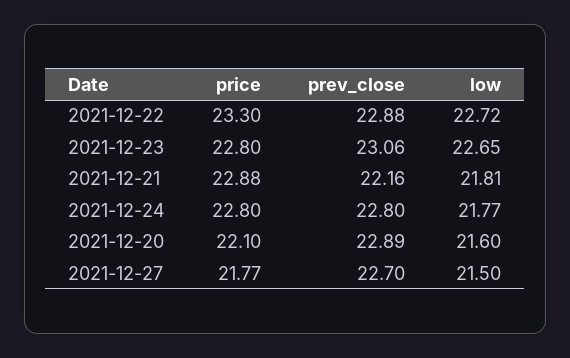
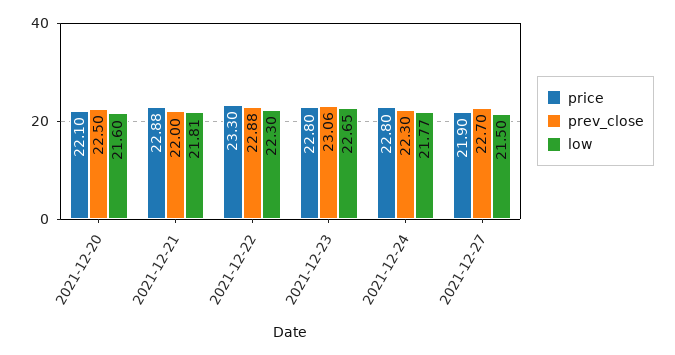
  {
    "price": {
      "2021-12-22": 23.3,
      "2021-12-23": 22.8,
      "2021-12-21": 22.88,
      "2021-12-24": 22.8,
      "2021-12-20": 22.1,
-     "2021-12-27": 21.77
+     "2021-12-27": 21.9
    },
    "prev_close": {
      "2021-12-22": 22.88,
      "2021-12-23": 23.06,
-     "2021-12-21": 22.16,
+     "2021-12-21": 22,
-     "2021-12-24": 22.8,
+     "2021-12-24": 22.3,
-     "2021-12-20": 22.89,
+     "2021-12-20": 22.5,
      "2021-12-27": 22.7
    },
    "low": {
-     "2021-12-22": 22.72,
+     "2021-12-22": 22.3,
      "2021-12-23": 22.65,
      "2021-12-21": 21.81,
      "2021-12-24": 21.77,
      "2021-12-20": 21.6,
      "2021-12-27": 21.5
    }
  }

